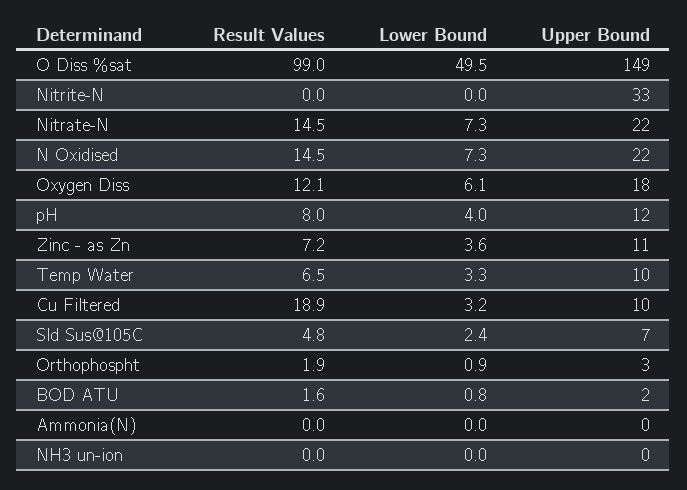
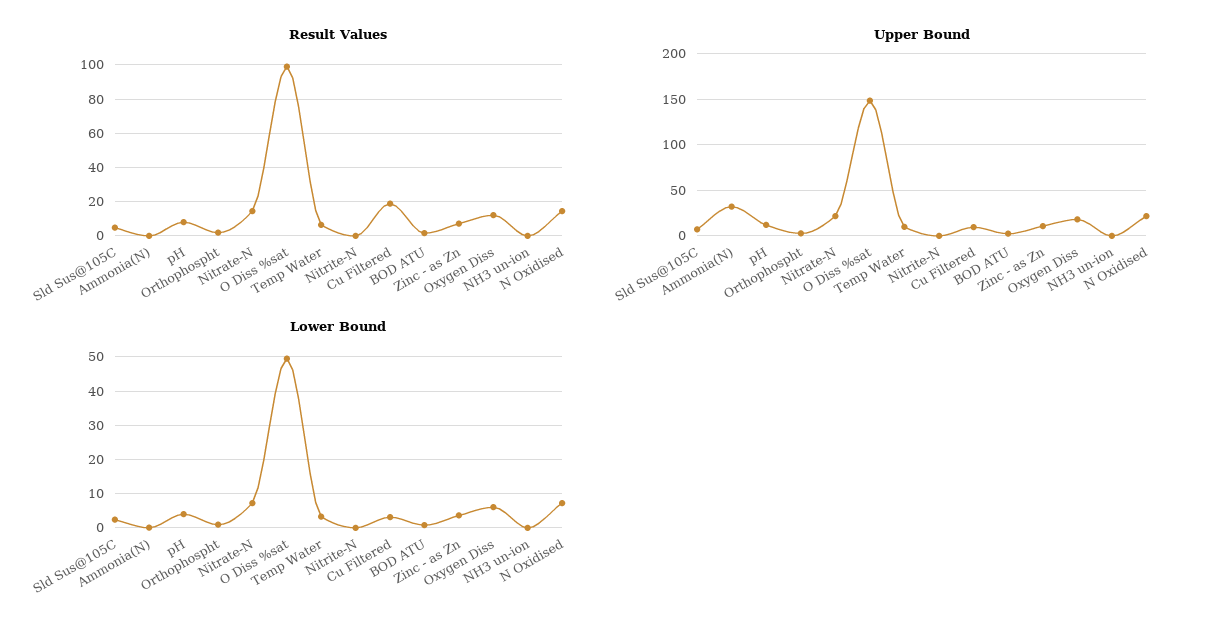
  {
    "Result Values": {
      "O Diss %sat": 99,
      "Nitrite-N": 0,
      "Nitrate-N": 14.5,
      "N Oxidised": 14.5,
      "Oxygen Diss": 12.1,
      "pH": 8,
      "Zinc - as Zn": 7.2,
      "Temp Water": 6.5,
      "Cu Filtered": 18.9,
      "Sld Sus@105C": 4.8,
      "Orthophospht": 1.9,
      "BOD ATU": 1.6,
      "Ammonia(N)": 0,
      "NH3 un-ion": 0
    },
    "Lower Bound": {
      "O Diss %sat": 49.5,
      "Nitrite-N": 0,
      "Nitrate-N": 7.3,
      "N Oxidised": 7.3,
      "Oxygen Diss": 6.1,
      "pH": 4,
      "Zinc - as Zn": 3.6,
      "Temp Water": 3.3,
      "Cu Filtered": 3.2,
      "Sld Sus@105C": 2.4,
      "Orthophospht": 0.9,
      "BOD ATU": 0.8,
      "Ammonia(N)": 0,
      "NH3 un-ion": 0
    },
    "Upper Bound": {
      "O Diss %sat": 149,
-     "Nitrite-N": 33,
+     "Nitrite-N": 0,
      "Nitrate-N": 22,
      "N Oxidised": 22,
      "Oxygen Diss": 18,
      "pH": 12,
      "Zinc - as Zn": 11,
      "Temp Water": 10,
      "Cu Filtered": 10,
      "Sld Sus@105C": 7,
      "Orthophospht": 3,
      "BOD ATU": 2,
-     "Ammonia(N)": 0,
+     "Ammonia(N)": 30,
      "NH3 un-ion": 0
    }
  }

